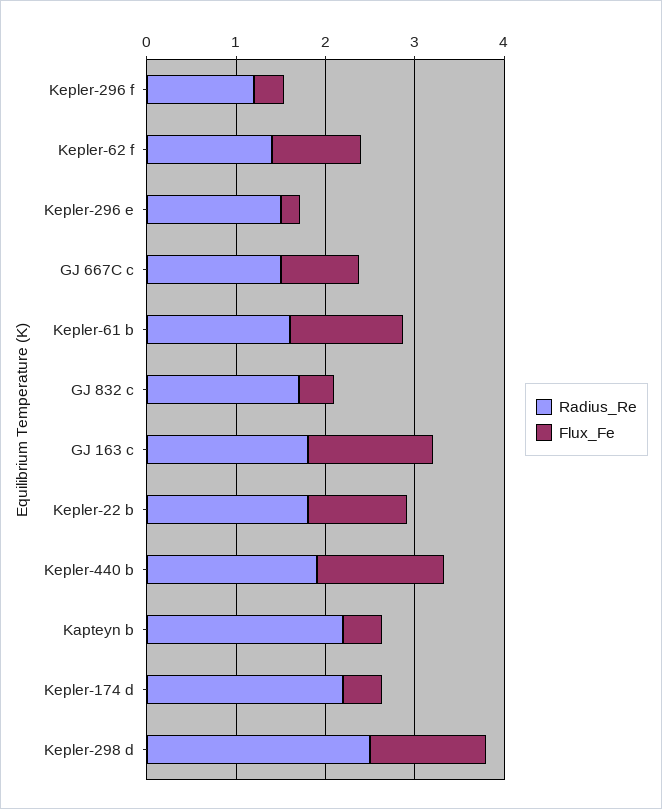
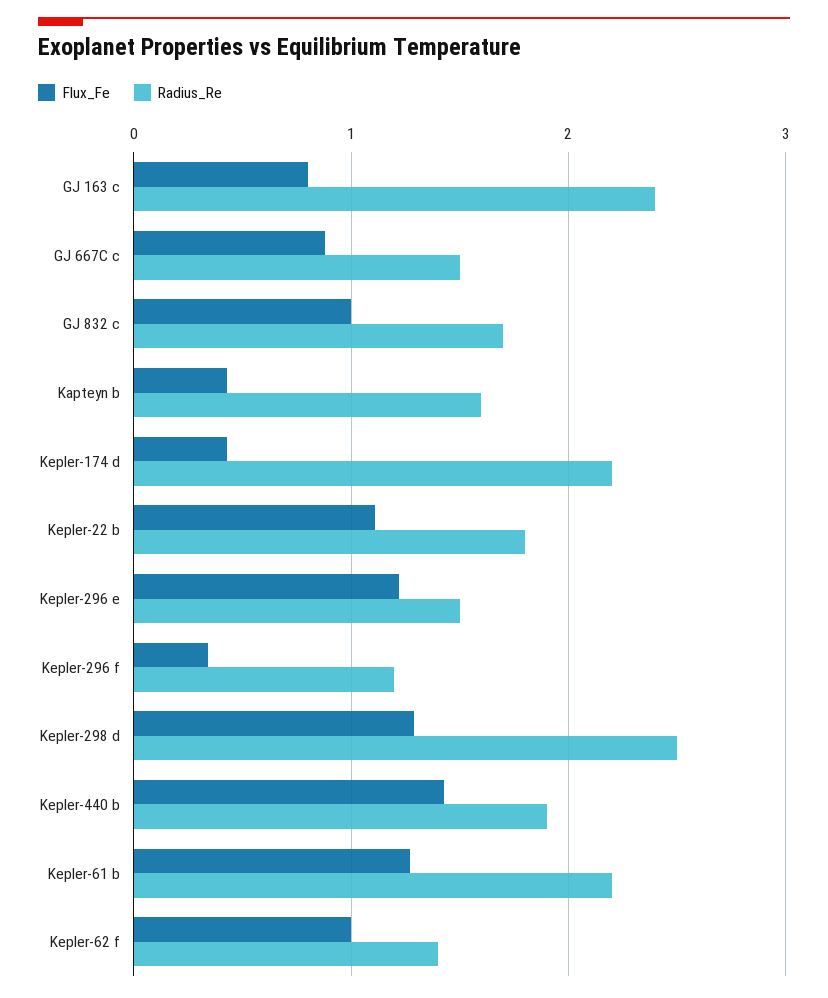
  {
    "Radius_Re": {
      "Kepler-296 f": 1.2,
      "Kepler-62 f": 1.4,
      "Kepler-296 e": 1.5,
      "GJ 667C c": 1.5,
-     "Kepler-61 b": 1.6,
+     "Kepler-61 b": 2.2,
      "GJ 832 c": 1.7,
-     "GJ 163 c": 1.8,
+     "GJ 163 c": 2.4,
      "Kepler-22 b": 1.8,
      "Kepler-440 b": 1.9,
-     "Kapteyn b": 2.2,
+     "Kapteyn b": 1.6,
      "Kepler-174 d": 2.2,
      "Kepler-298 d": 2.5
    },
    "Flux_Fe": {
      "Kepler-296 f": 0.3,
      "Kepler-62 f": 1,
-     "Kepler-296 e": 0.2,
+     "Kepler-296 e": 1.2,
      "GJ 667C c": 0.9,
      "Kepler-61 b": 1.3,
-     "GJ 832 c": 0.4,
+     "GJ 832 c": 1,
-     "GJ 163 c": 1.4,
+     "GJ 163 c": 0.8,
      "Kepler-22 b": 1.1,
      "Kepler-440 b": 1.4,
      "Kapteyn b": 0.4,
      "Kepler-174 d": 0.4,
      "Kepler-298 d": 1.3
    }
  }

